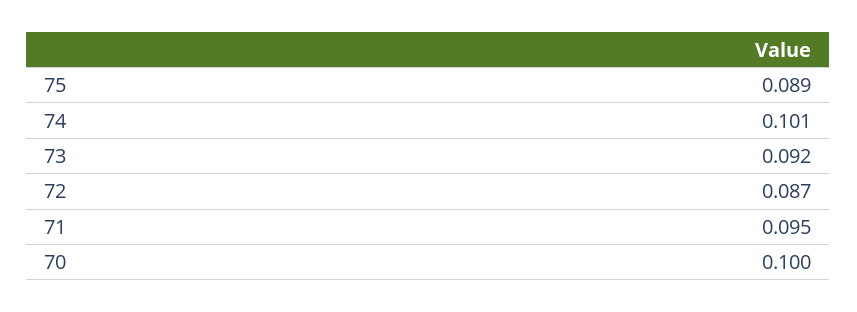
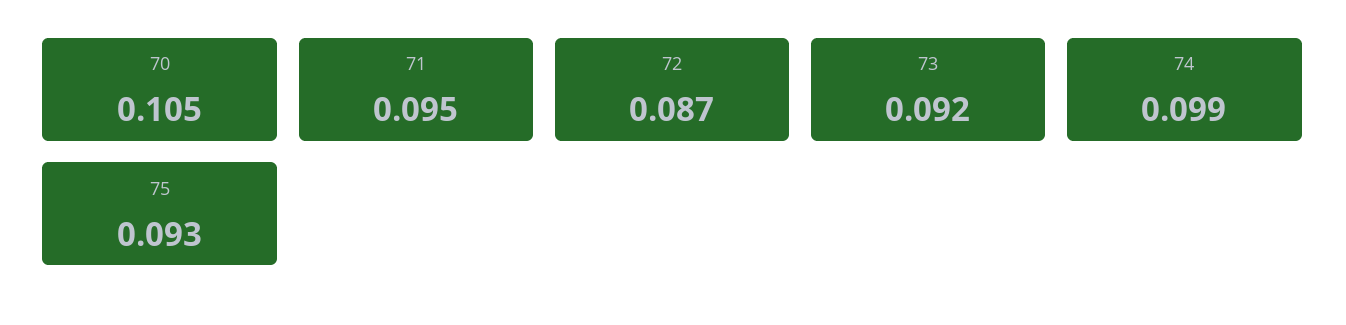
  {
-   "75": 0.089,
+   "75": 0.093,
-   "74": 0.101,
+   "74": 0.099,
    "73": 0.092,
    "72": 0.087,
    "71": 0.095,
-   "70": 0.1
+   "70": 0.105
  }

